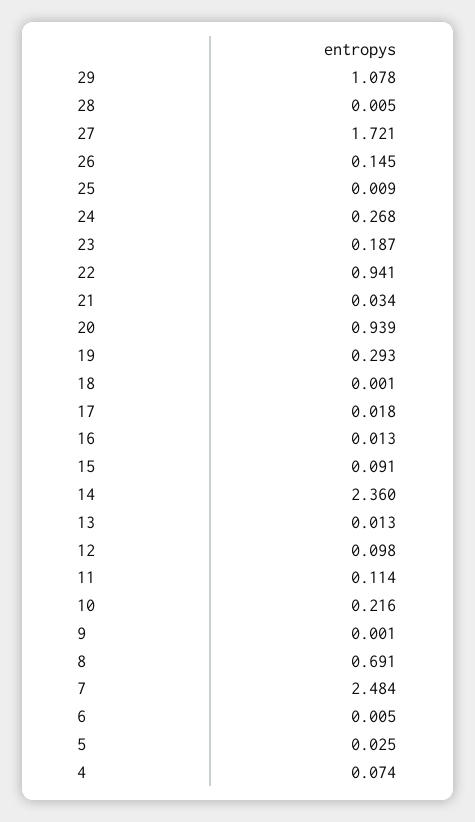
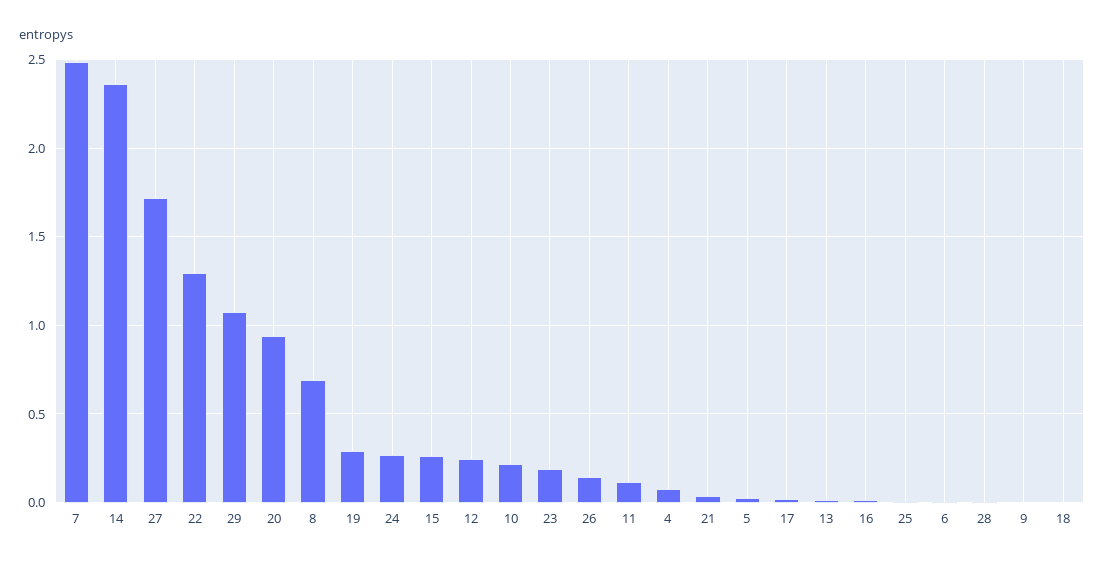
  {
    "29": 1.078,
    "28": 0.005,
    "27": 1.721,
    "26": 0.145,
    "25": 0.009,
    "24": 0.268,
    "23": 0.187,
-   "22": 0.941,
+   "22": 1.3,
    "21": 0.034,
    "20": 0.939,
    "19": 0.293,
    "18": 0.001,
    "17": 0.018,
    "16": 0.013,
-   "15": 0.091,
+   "15": 0.25,
    "14": 2.36,
    "13": 0.013,
-   "12": 0.098,
+   "12": 0.25,
    "11": 0.114,
    "10": 0.216,
    "9": 0.001,
    "8": 0.691,
    "7": 2.484,
    "6": 0.005,
    "5": 0.025,
    "4": 0.074
  }

